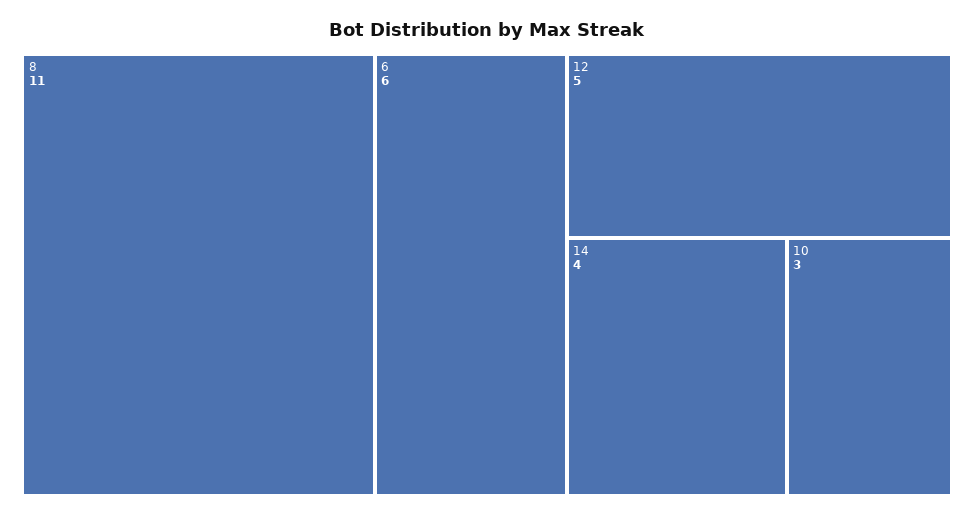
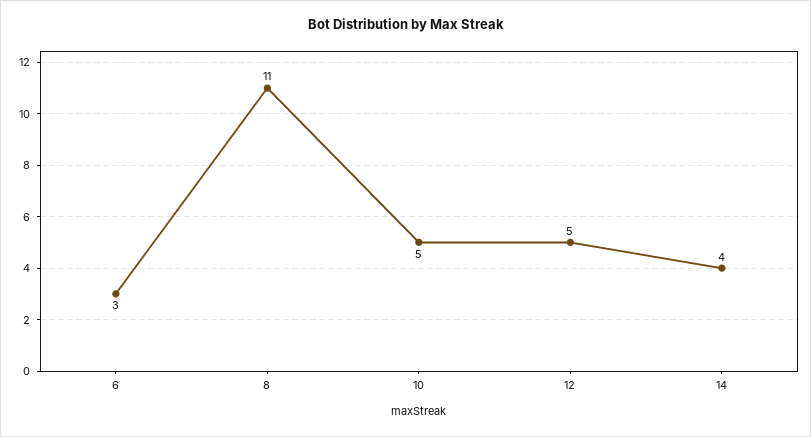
  {
    "8": 11,
-   "6": 6,
+   "6": 3,
    "12": 5,
    "14": 4,
-   "10": 3
+   "10": 5
  }

